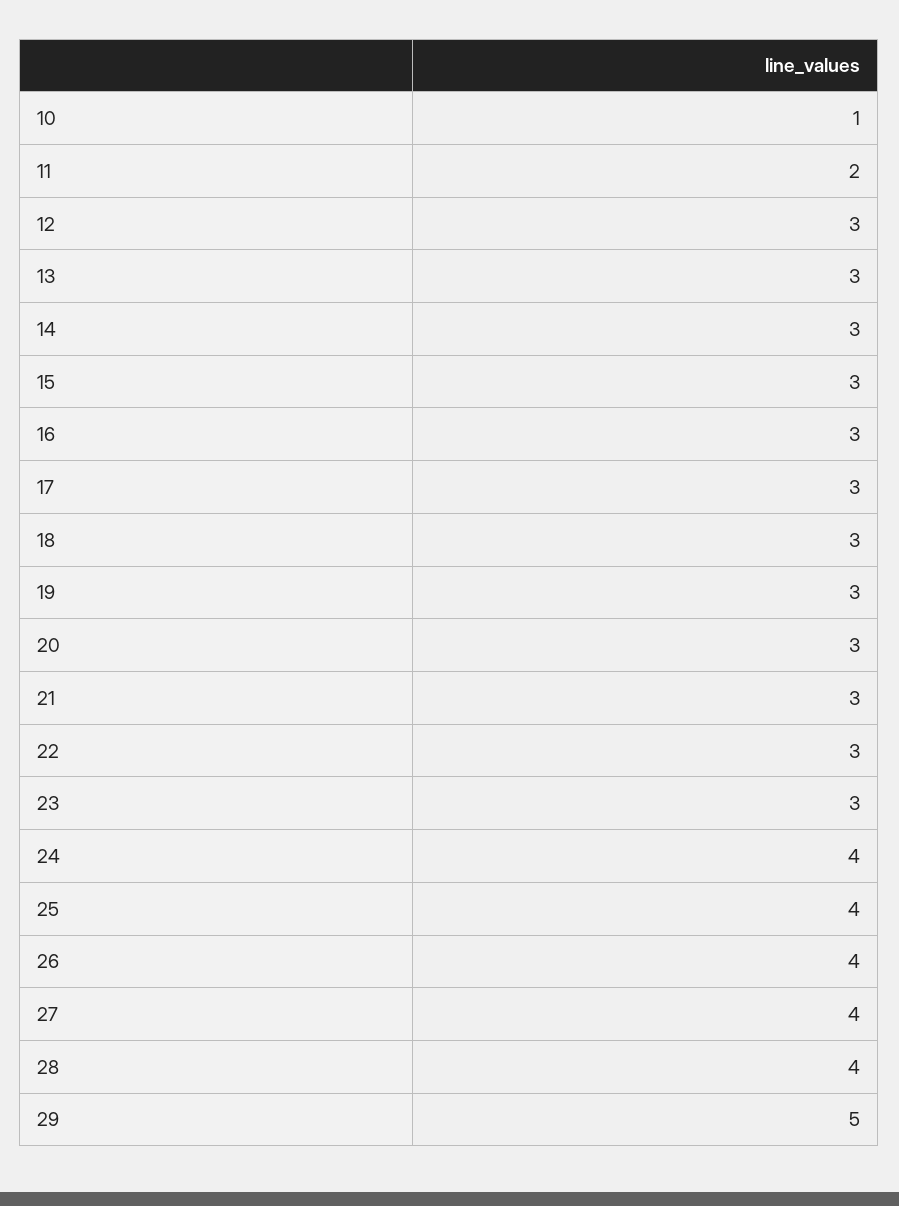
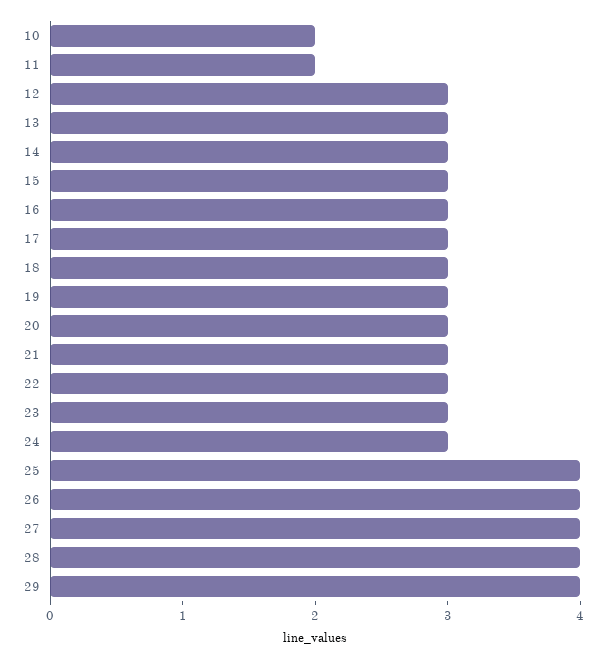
  {
-   "10": 1,
+   "10": 2,
    "11": 2,
    "12": 3,
    "13": 3,
    "14": 3,
    "15": 3,
    "16": 3,
    "17": 3,
    "18": 3,
    "19": 3,
    "20": 3,
    "21": 3,
    "22": 3,
    "23": 3,
-   "24": 4,
+   "24": 3,
    "25": 4,
    "26": 4,
    "27": 4,
    "28": 4,
-   "29": 5
+   "29": 4
  }

